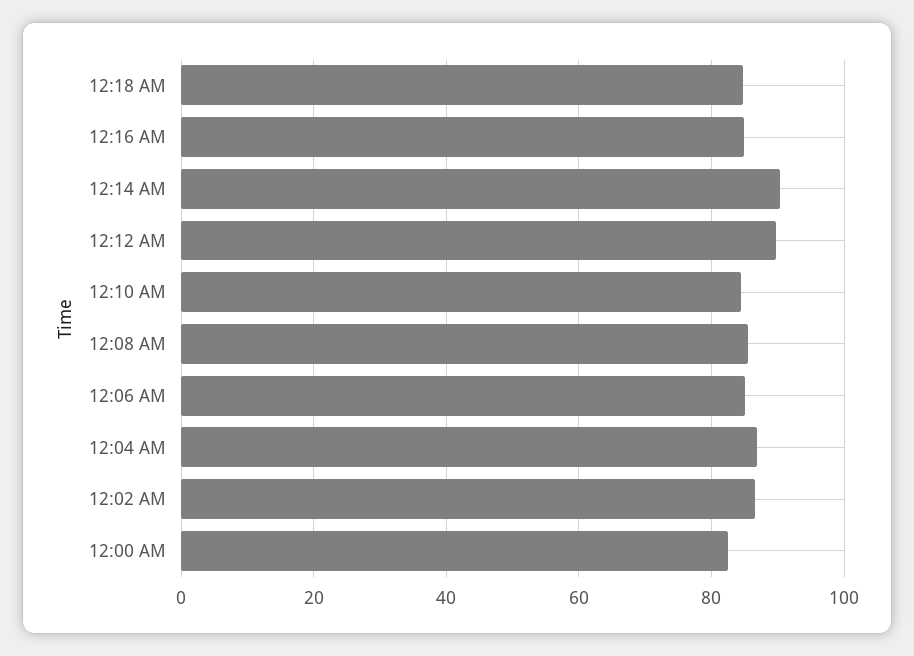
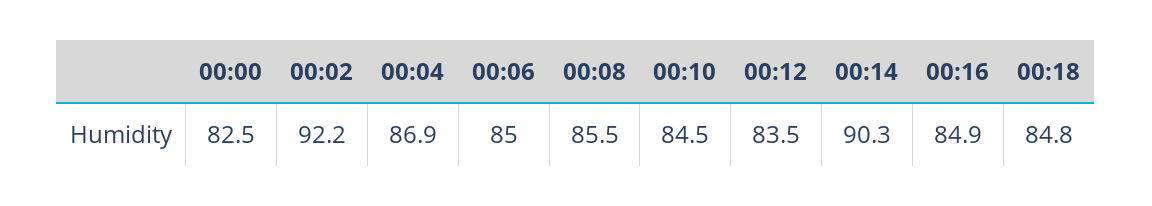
  {
    "12:18 AM": 84.8,
    "12:16 AM": 84.9,
    "12:14 AM": 90.3,
-   "12:12 AM": 90,
+   "12:12 AM": 83.5,
    "12:10 AM": 84.5,
    "12:08 AM": 85.5,
    "12:06 AM": 85,
    "12:04 AM": 86.9,
-   "12:02 AM": 86,
+   "12:02 AM": 92.2,
    "12:00 AM": 82.5
  }

